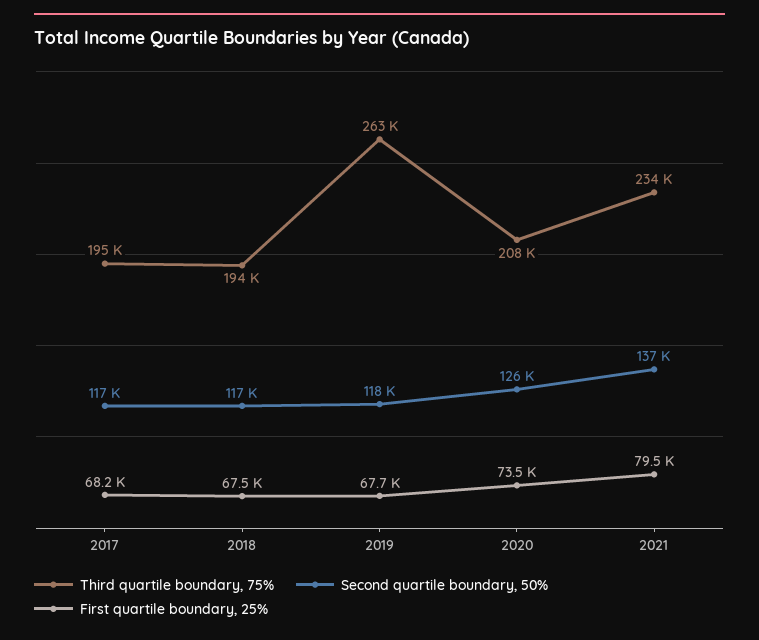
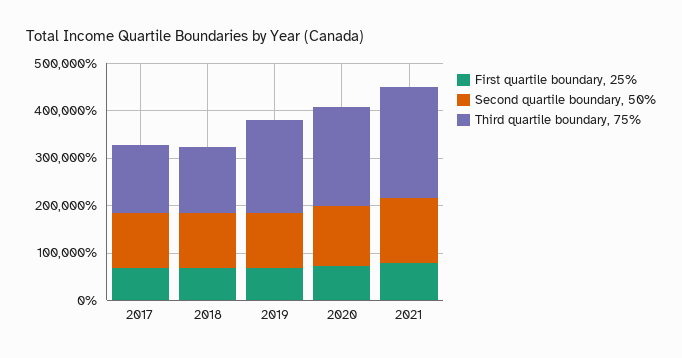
  {
    "Third quartile boundary, 75%": {
-     "2017": 195000,
+     "2017": 140000,
-     "2018": 194000,
+     "2018": 140000,
-     "2019": 263000,
+     "2019": 200000,
      "2020": 208000,
      "2021": 234000
    },
    "Second quartile boundary, 50%": {
      "2017": 117000,
      "2018": 117000,
      "2019": 118000,
      "2020": 126000,
      "2021": 137000
    },
    "First quartile boundary, 25%": {
      "2017": 68200,
      "2018": 67500,
      "2019": 67700,
      "2020": 73500,
      "2021": 79500
    }
  }

